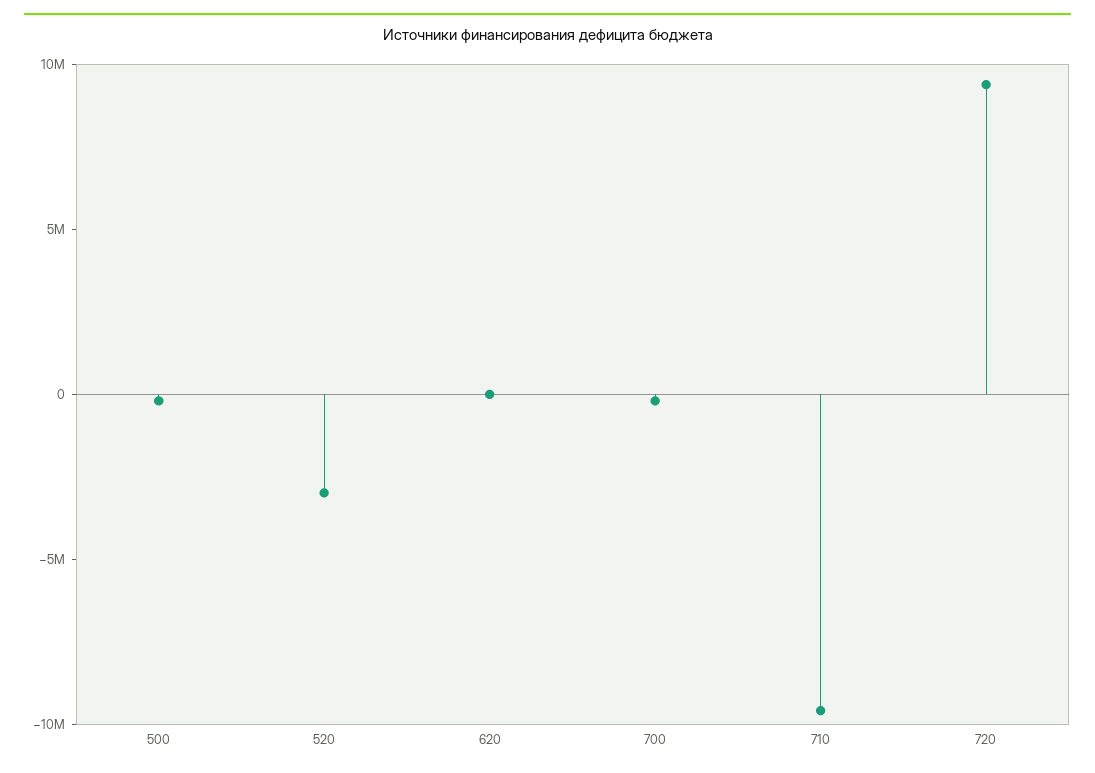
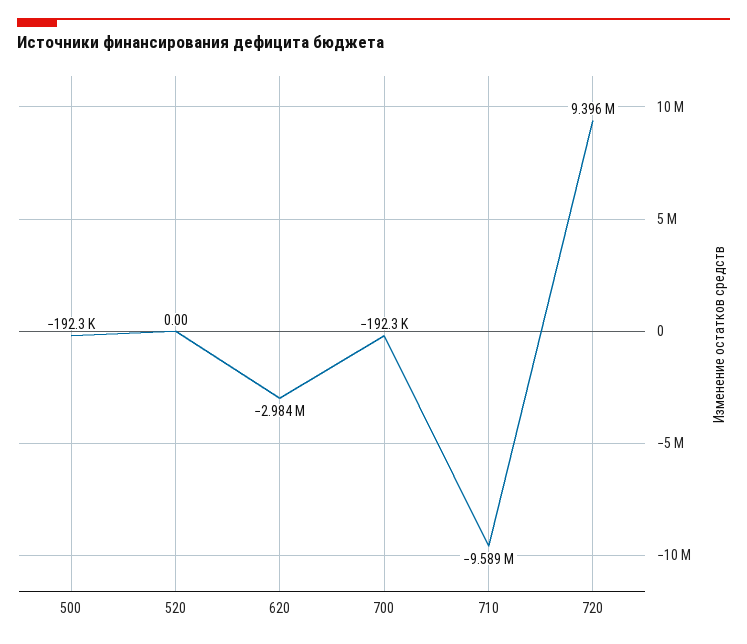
  {
    "500": -192300,
-   "520": -3000000,
+   "520": 0,
-   "620": 0,
+   "620": -2984000,
    "700": -192300,
    "710": -9589000,
    "720": 9396000
  }

